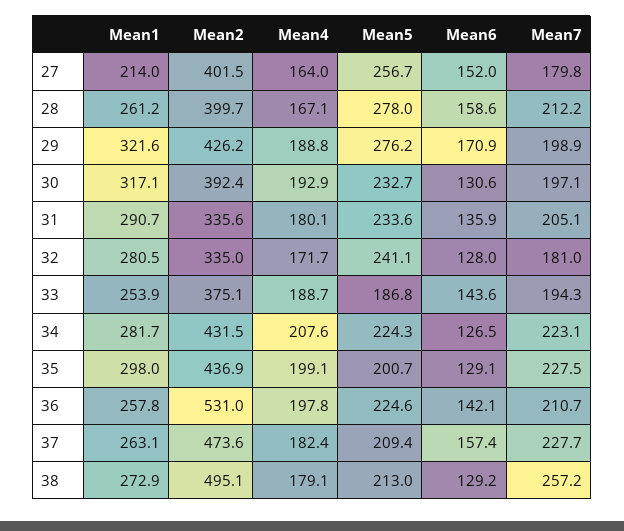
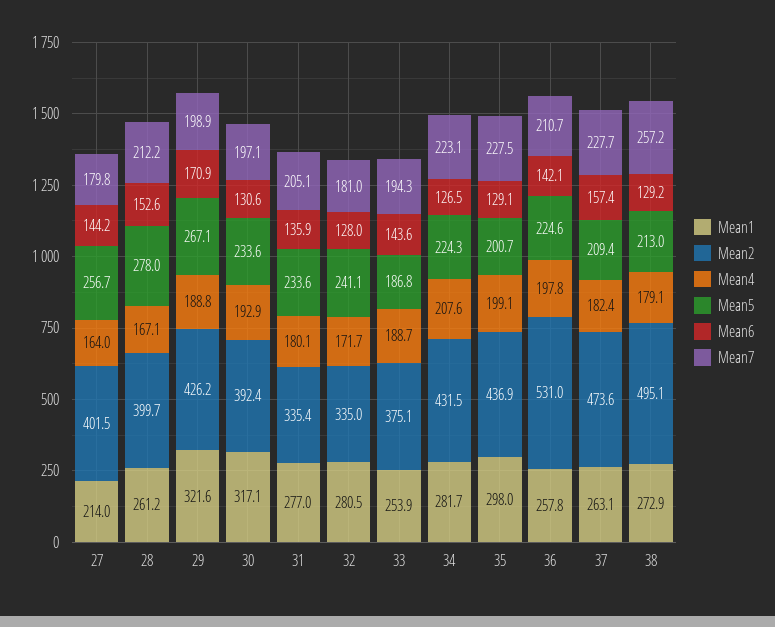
  {
    "Mean1": {
      "27": 214,
      "28": 261.2,
      "29": 321.6,
      "30": 317.1,
-     "31": 290.7,
+     "31": 277,
      "32": 280.5,
      "33": 253.9,
      "34": 281.7,
      "35": 298,
      "36": 257.8,
      "37": 263.1,
      "38": 272.9
    },
    "Mean2": {
      "27": 401.5,
      "28": 399.7,
      "29": 426.2,
      "30": 392.4,
-     "31": 335.6,
+     "31": 335.4,
      "32": 335,
      "33": 375.1,
      "34": 431.5,
      "35": 436.9,
      "36": 531,
      "37": 473.6,
      "38": 495.1
    },
    "Mean4": {
      "27": 164,
      "28": 167.1,
      "29": 188.8,
      "30": 192.9,
      "31": 180.1,
      "32": 171.7,
      "33": 188.7,
      "34": 207.6,
      "35": 199.1,
      "36": 197.8,
      "37": 182.4,
      "38": 179.1
    },
    "Mean5": {
      "27": 256.7,
      "28": 278,
-     "29": 276.2,
+     "29": 267.1,
-     "30": 232.7,
+     "30": 233.6,
      "31": 233.6,
      "32": 241.1,
      "33": 186.8,
      "34": 224.3,
      "35": 200.7,
      "36": 224.6,
      "37": 209.4,
      "38": 213
    },
    "Mean6": {
-     "27": 152,
+     "27": 144.2,
-     "28": 158.6,
+     "28": 152.6,
      "29": 170.9,
      "30": 130.6,
      "31": 135.9,
      "32": 128,
      "33": 143.6,
      "34": 126.5,
      "35": 129.1,
      "36": 142.1,
      "37": 157.4,
      "38": 129.2
    },
    "Mean7": {
      "27": 179.8,
      "28": 212.2,
      "29": 198.9,
      "30": 197.1,
      "31": 205.1,
      "32": 181,
      "33": 194.3,
      "34": 223.1,
      "35": 227.5,
      "36": 210.7,
      "37": 227.7,
      "38": 257.2
    }
  }

